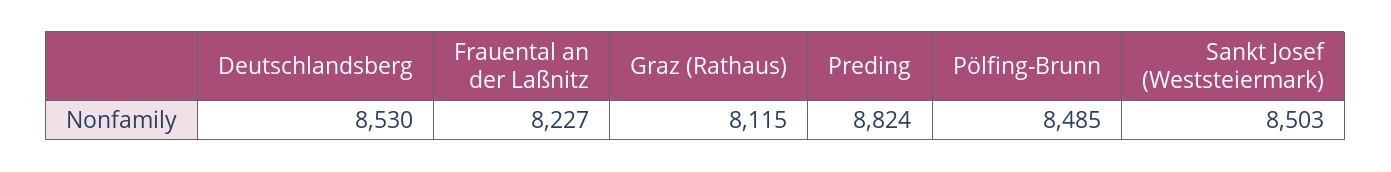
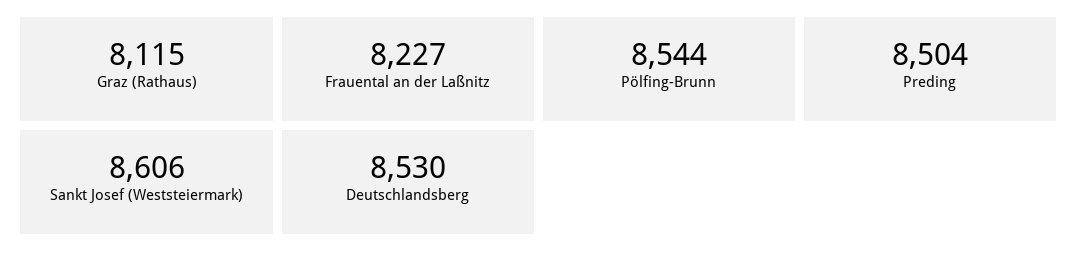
  {
    "Deutschlandsberg": 8530,
    "Frauental an der Laßnitz": 8227,
    "Graz (Rathaus)": 8115,
-   "Preding": 8824,
+   "Preding": 8504,
-   "Pölfing-Brunn": 8485,
+   "Pölfing-Brunn": 8544,
-   "Sankt Josef (Weststeiermark)": 8503
+   "Sankt Josef (Weststeiermark)": 8606
  }

